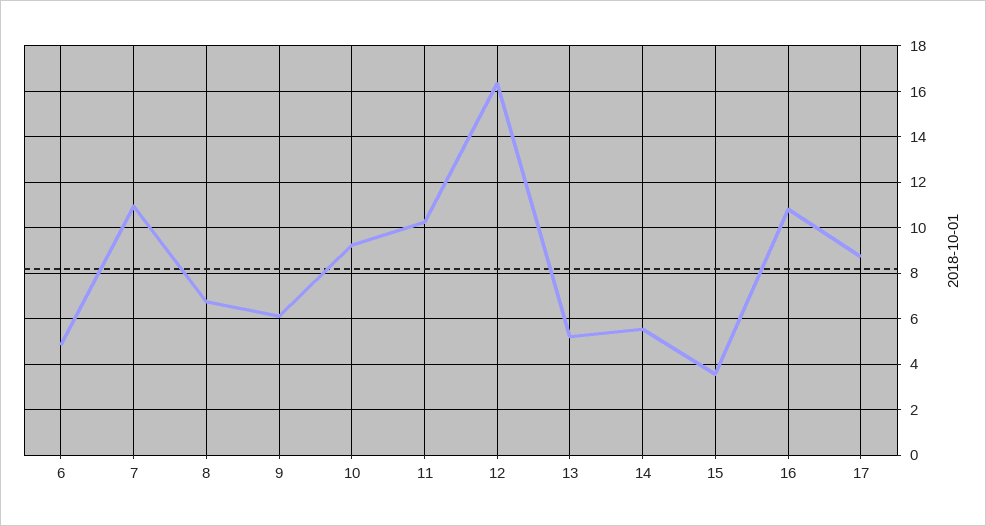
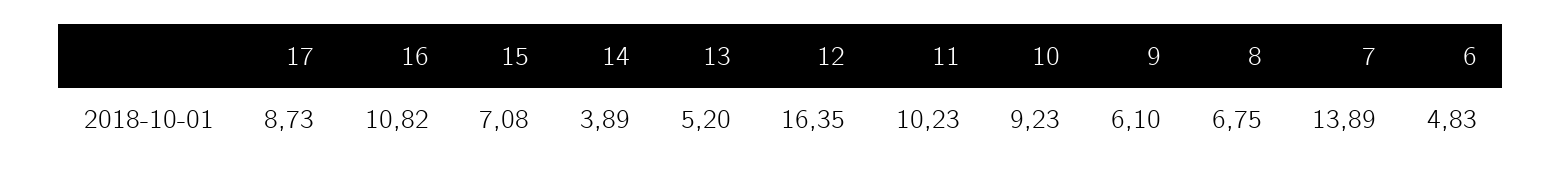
  {
    "6": 4.83,
-   "7": 11,
+   "7": 13.89,
    "8": 6.75,
    "9": 6.1,
    "10": 9.23,
    "11": 10.23,
    "12": 16.35,
    "13": 5.2,
-   "14": 5.5,
+   "14": 3.89,
-   "15": 3.5,
+   "15": 7.08,
    "16": 10.82,
    "17": 8.73
  }

